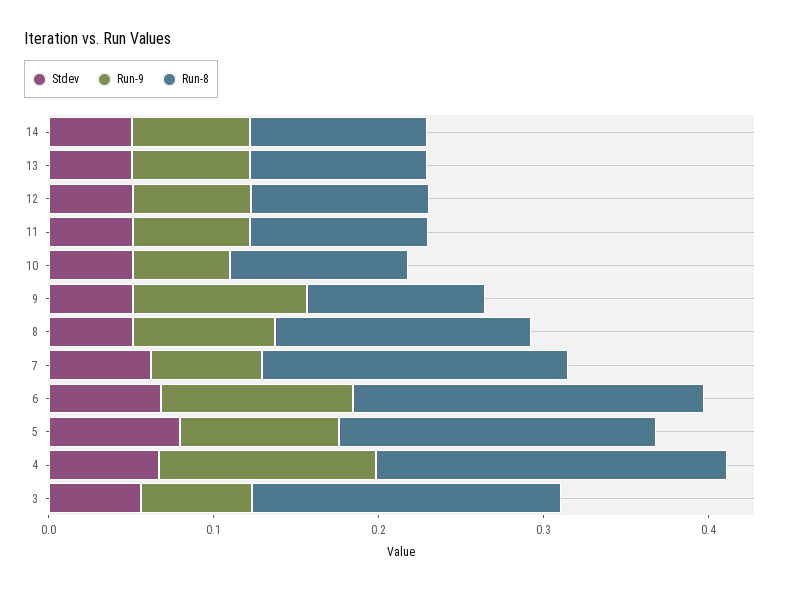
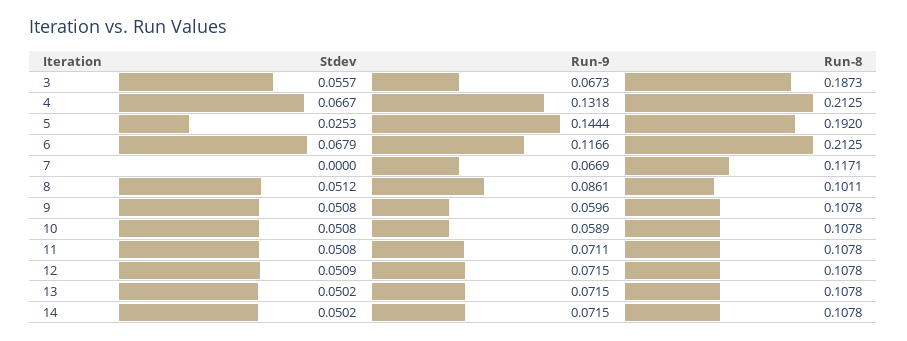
  {
    "Stdev": {
      "14": 0.0502,
      "13": 0.0502,
      "12": 0.0509,
      "11": 0.0508,
      "10": 0.0508,
      "9": 0.0508,
      "8": 0.0512,
-     "7": 0.06,
+     "7": 0,
      "6": 0.0679,
-     "5": 0.08,
+     "5": 0.0253,
      "4": 0.0667,
      "3": 0.0557
    },
    "Run-9": {
      "14": 0.0715,
      "13": 0.0715,
      "12": 0.0715,
      "11": 0.0711,
      "10": 0.0589,
-     "9": 0.1,
+     "9": 0.0596,
      "8": 0.0861,
      "7": 0.0669,
      "6": 0.1166,
-     "5": 0.1,
+     "5": 0.1444,
      "4": 0.1318,
      "3": 0.0673
    },
    "Run-8": {
      "14": 0.1078,
      "13": 0.1078,
      "12": 0.1078,
      "11": 0.1078,
      "10": 0.1078,
      "9": 0.1078,
-     "8": 0.16,
+     "8": 0.1011,
-     "7": 0.18,
+     "7": 0.1171,
      "6": 0.2125,
      "5": 0.192,
      "4": 0.2125,
      "3": 0.1873
    }
  }

